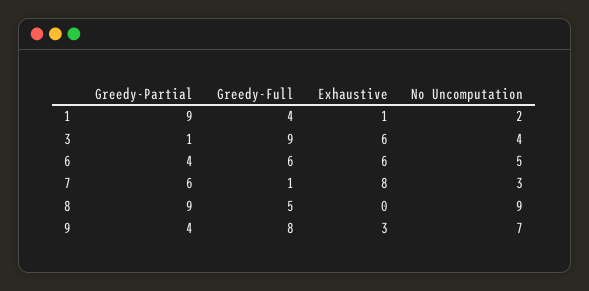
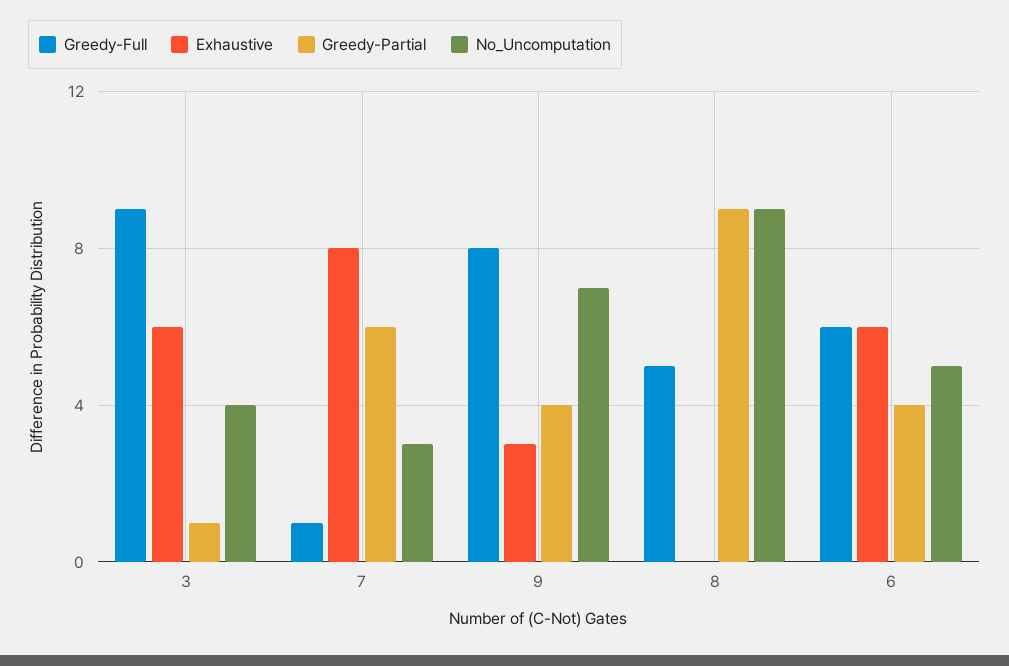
  {
    "Greedy-Partial": {
-     "1": 9,
      "3": 1,
      "6": 4,
      "7": 6,
      "8": 9,
      "9": 4
    },
    "Greedy-Full": {
-     "1": 4,
      "3": 9,
      "6": 6,
      "7": 1,
      "8": 5,
      "9": 8
    },
    "Exhaustive": {
-     "1": 1,
      "3": 6,
      "6": 6,
      "7": 8,
      "8": 0,
      "9": 3
    },
    "No Uncomputation": {
-     "1": 2,
      "3": 4,
      "6": 5,
      "7": 3,
      "8": 9,
      "9": 7
    }
  }

